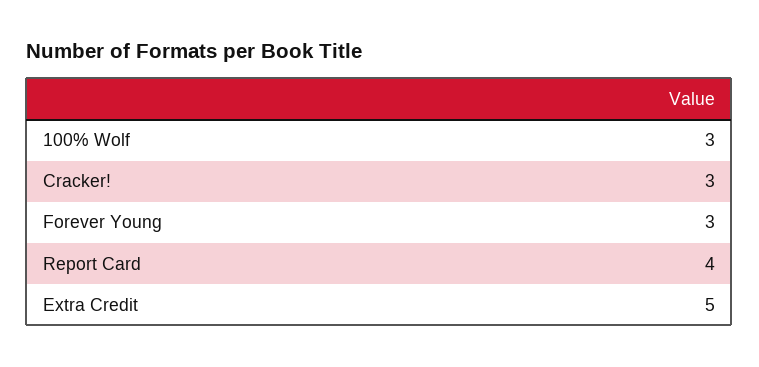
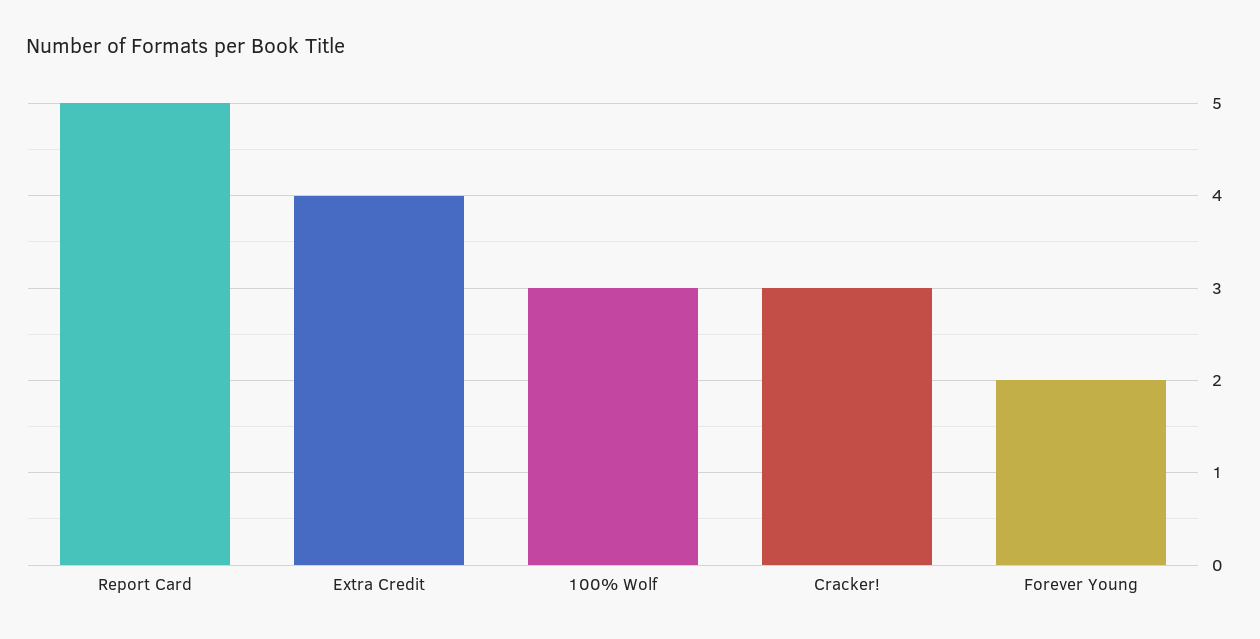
  {
    "100% Wolf": 3,
    "Cracker!": 3,
-   "Forever Young": 3,
+   "Forever Young": 2,
-   "Report Card": 4,
+   "Report Card": 5,
-   "Extra Credit": 5
+   "Extra Credit": 4
  }

